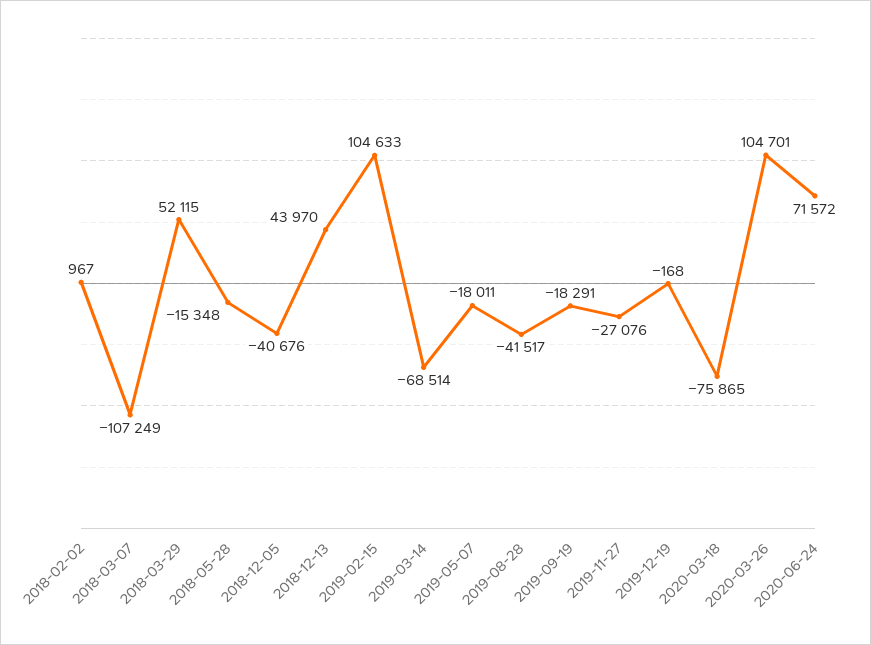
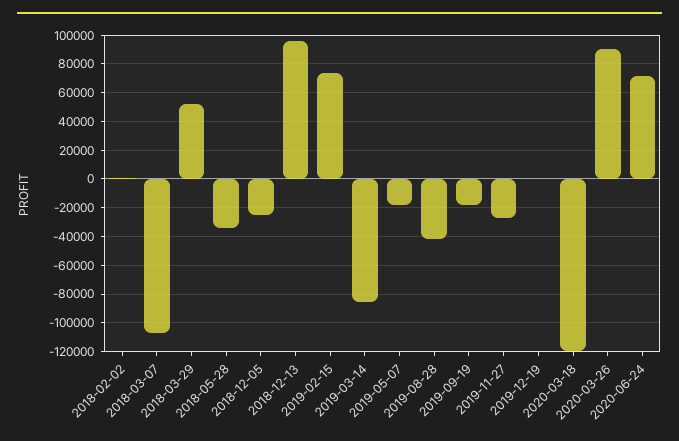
  {
    "2018-02-02": 967,
    "2018-03-07": -107249,
    "2018-03-29": 52115,
-   "2018-05-28": -15348,
+   "2018-05-28": -35000,
-   "2018-12-05": -40676,
+   "2018-12-05": -25000,
-   "2018-12-13": 43970,
+   "2018-12-13": 95000,
-   "2019-02-15": 104633,
+   "2019-02-15": 75000,
-   "2019-03-14": -68514,
+   "2019-03-14": -85000,
    "2019-05-07": -18011,
    "2019-08-28": -41517,
    "2019-09-19": -18291,
    "2019-11-27": -27076,
    "2019-12-19": -168,
-   "2020-03-18": -75865,
+   "2020-03-18": -120000,
-   "2020-03-26": 104701,
+   "2020-03-26": 90000,
    "2020-06-24": 71572
  }

